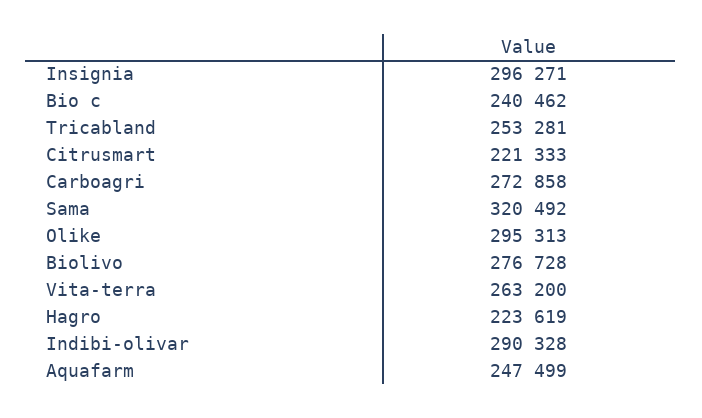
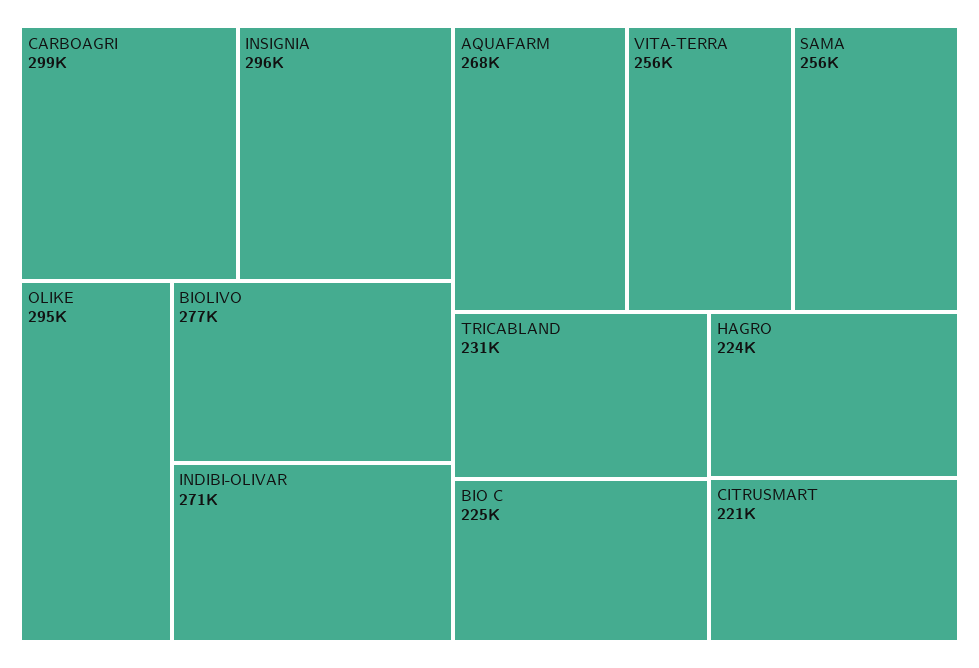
  {
    "Insignia": 296271,
-   "Bio c": 240462,
+   "Bio c": 225000,
-   "Tricabland": 253281,
+   "Tricabland": 231000,
    "Citrusmart": 221333,
-   "Carboagri": 272858,
+   "Carboagri": 299000,
-   "Sama": 320492,
+   "Sama": 256000,
    "Olike": 295313,
    "Biolivo": 276728,
-   "Vita-terra": 263200,
+   "Vita-terra": 256000,
    "Hagro": 223619,
-   "Indibi-olivar": 290328,
+   "Indibi-olivar": 271000,
-   "Aquafarm": 247499
+   "Aquafarm": 268000
  }

